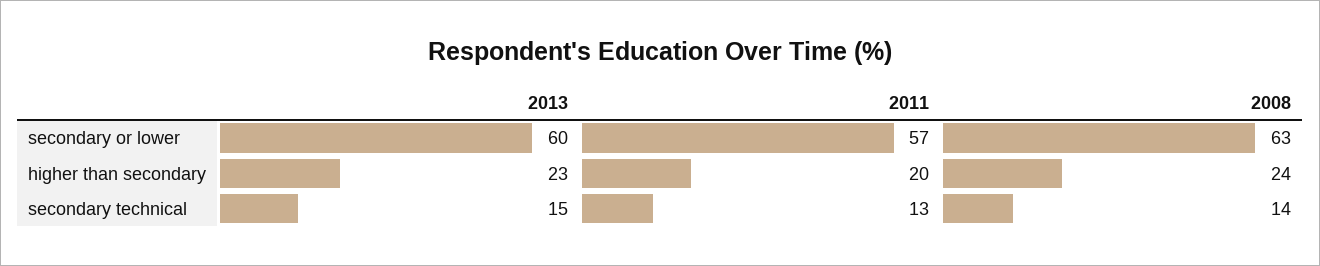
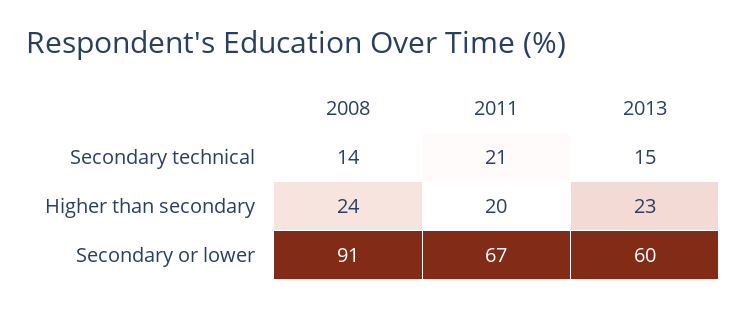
  {
    "2013": {
      "secondary or lower": 60,
      "higher than secondary": 23,
      "secondary technical": 15
    },
    "2011": {
-     "secondary or lower": 57,
+     "secondary or lower": 67,
      "higher than secondary": 20,
-     "secondary technical": 13
+     "secondary technical": 21
    },
    "2008": {
-     "secondary or lower": 63,
+     "secondary or lower": 91,
      "higher than secondary": 24,
      "secondary technical": 14
    }
  }

